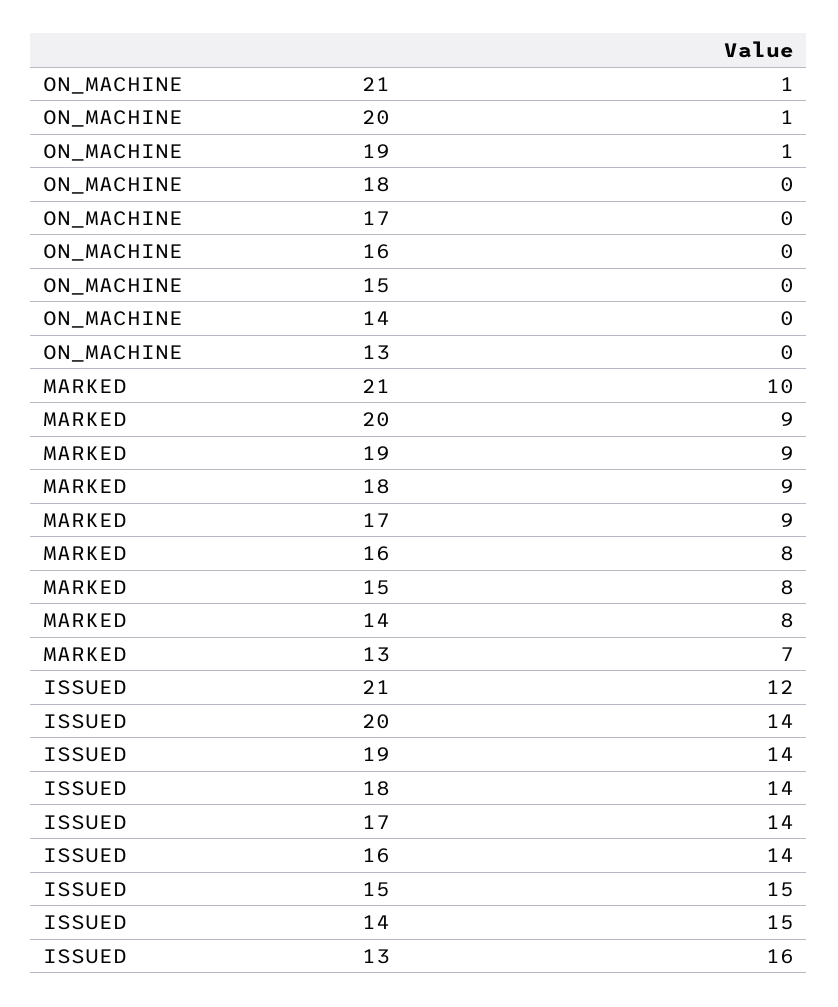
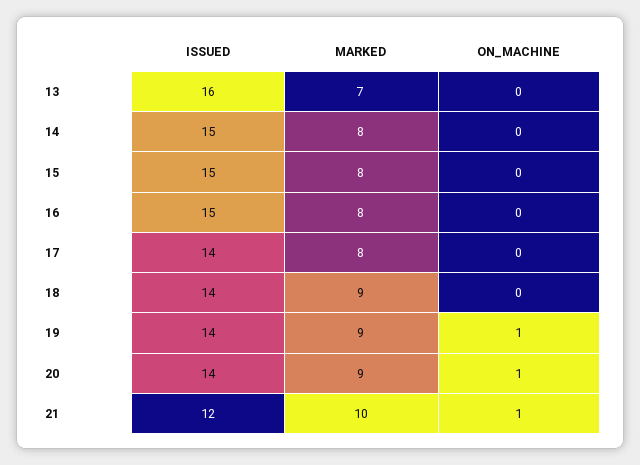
  {
    "ON_MACHINE": {
      "21": 1,
      "20": 1,
      "19": 1,
      "18": 0,
      "17": 0,
      "16": 0,
      "15": 0,
      "14": 0,
      "13": 0
    },
    "MARKED": {
      "21": 10,
      "20": 9,
      "19": 9,
      "18": 9,
-     "17": 9,
+     "17": 8,
      "16": 8,
      "15": 8,
      "14": 8,
      "13": 7
    },
    "ISSUED": {
      "21": 12,
      "20": 14,
      "19": 14,
      "18": 14,
      "17": 14,
-     "16": 14,
+     "16": 15,
      "15": 15,
      "14": 15,
      "13": 16
    }
  }

